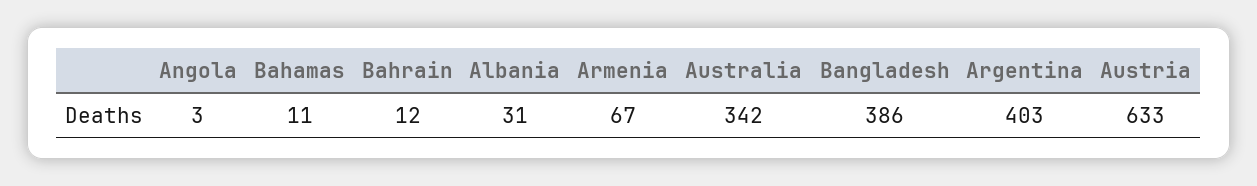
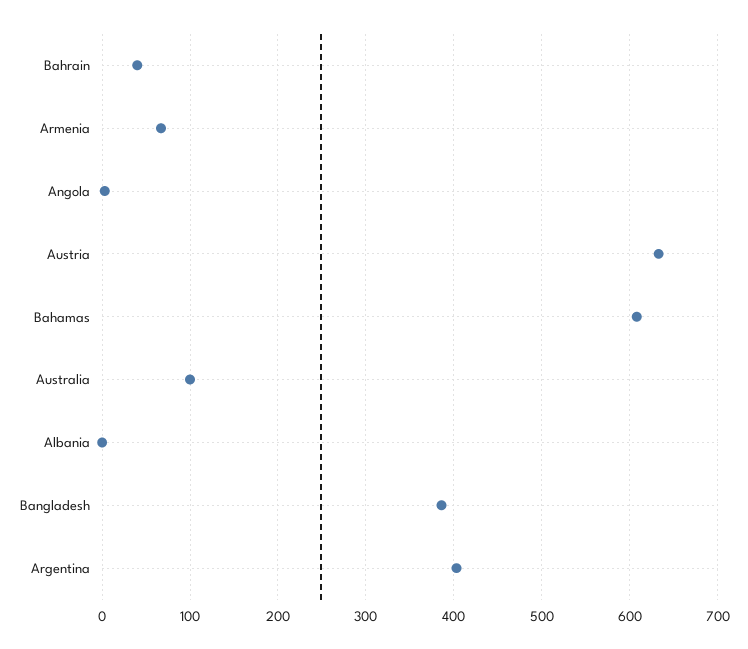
  {
    "Angola": 3,
-   "Bahamas": 11,
+   "Bahamas": 610,
-   "Bahrain": 12,
+   "Bahrain": 40,
-   "Albania": 31,
+   "Albania": 0,
    "Armenia": 67,
-   "Australia": 342,
+   "Australia": 100,
    "Bangladesh": 386,
    "Argentina": 403,
    "Austria": 633
  }

